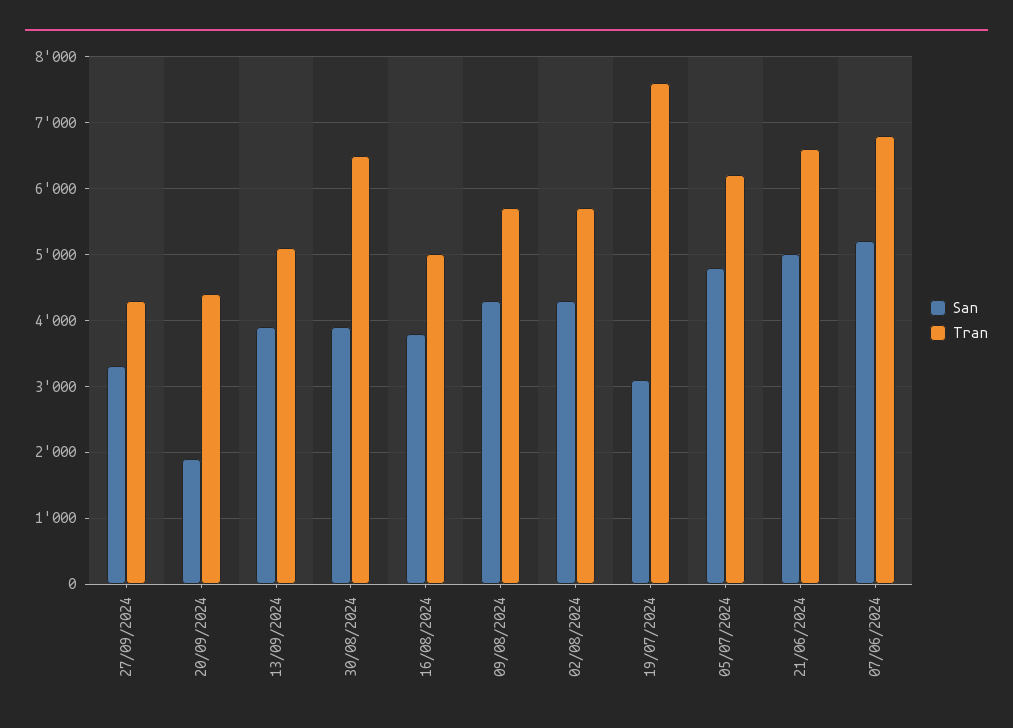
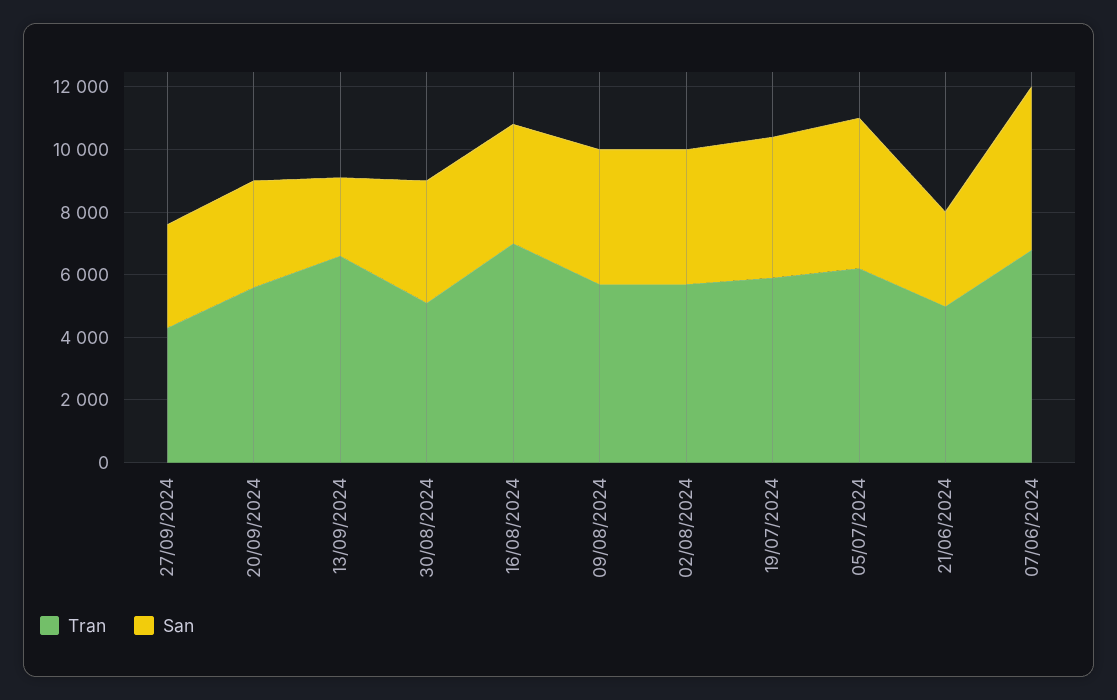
  {
    "San": {
      "27/09/2024": 3300,
-     "20/09/2024": 1900,
+     "20/09/2024": 3500,
-     "13/09/2024": 3900,
+     "13/09/2024": 2500,
      "30/08/2024": 3900,
      "16/08/2024": 3800,
      "09/08/2024": 4300,
      "02/08/2024": 4300,
-     "19/07/2024": 3100,
+     "19/07/2024": 4500,
      "05/07/2024": 4800,
-     "21/06/2024": 5000,
+     "21/06/2024": 3000,
      "07/06/2024": 5200
    },
    "Tran": {
      "27/09/2024": 4300,
-     "20/09/2024": 4400,
+     "20/09/2024": 5500,
-     "13/09/2024": 5100,
+     "13/09/2024": 6500,
-     "30/08/2024": 6500,
+     "30/08/2024": 5000,
-     "16/08/2024": 5000,
+     "16/08/2024": 7000,
      "09/08/2024": 5700,
      "02/08/2024": 5700,
-     "19/07/2024": 7600,
+     "19/07/2024": 6000,
      "05/07/2024": 6200,
-     "21/06/2024": 6600,
+     "21/06/2024": 5000,
      "07/06/2024": 6800
    }
  }

